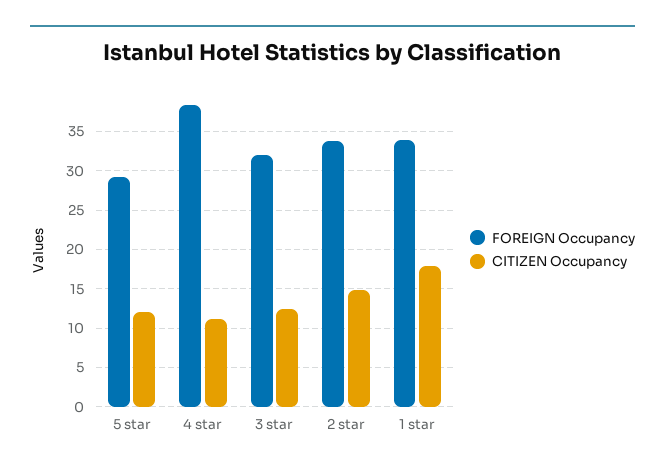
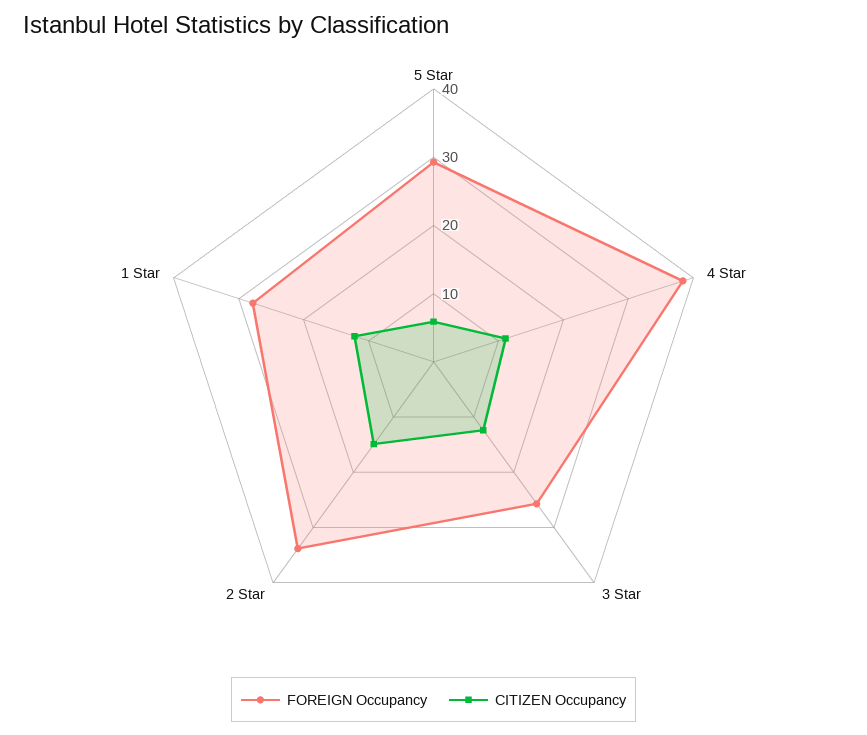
  {
    "FOREIGN Occupancy": {
      "5 star": 29,
      "4 star": 38,
-     "3 star": 32,
+     "3 star": 26,
      "2 star": 34,
-     "1 star": 34
+     "1 star": 28
    },
    "CITIZEN Occupancy": {
-     "5 star": 12,
+     "5 star": 6,
      "4 star": 11,
      "3 star": 12,
      "2 star": 15,
-     "1 star": 18
+     "1 star": 12
    }
  }

